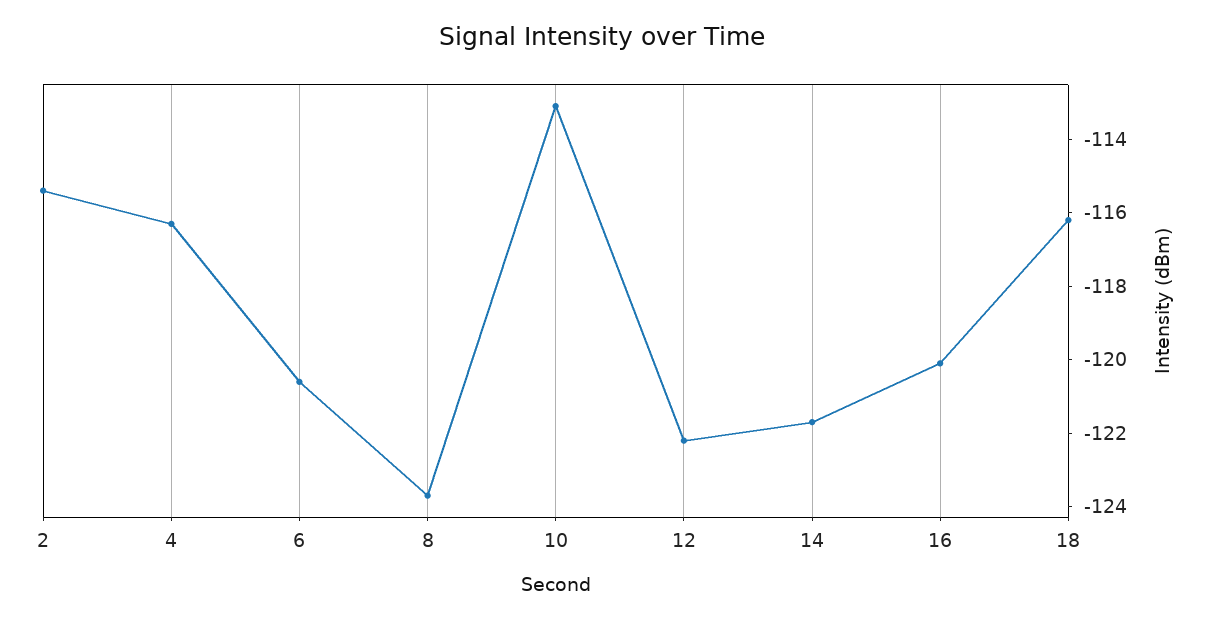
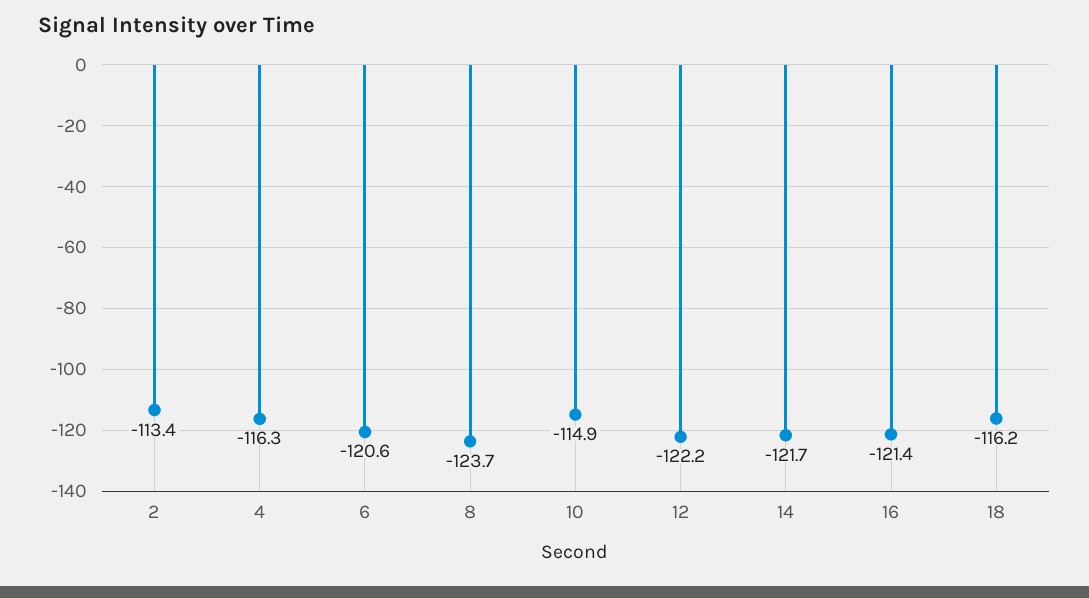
  {
-   "2": -115.5,
+   "2": -113.4,
    "4": -116.3,
    "6": -120.6,
    "8": -123.7,
-   "10": -113,
+   "10": -114.9,
    "12": -122.2,
    "14": -121.7,
-   "16": -120,
+   "16": -121.4,
    "18": -116.2
  }

